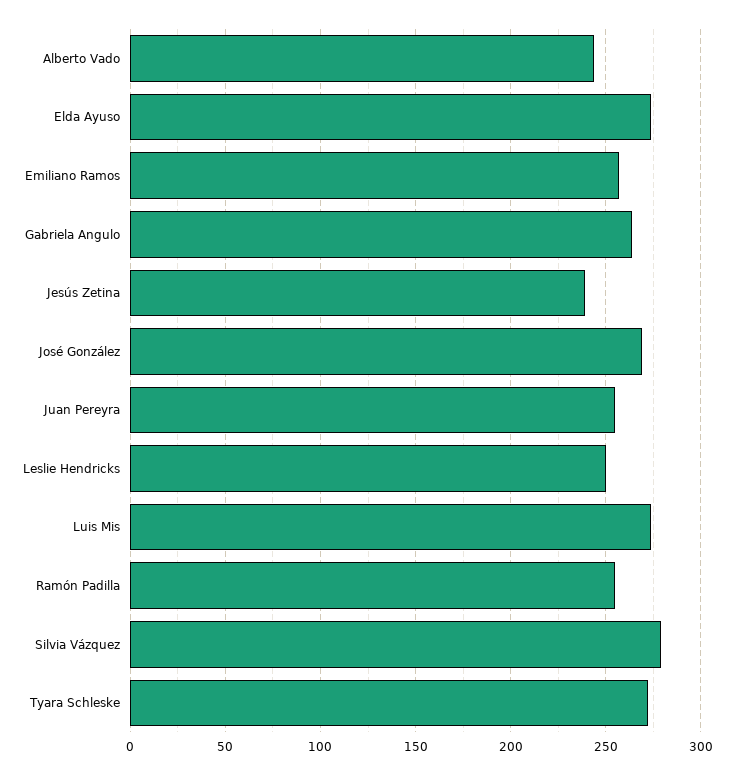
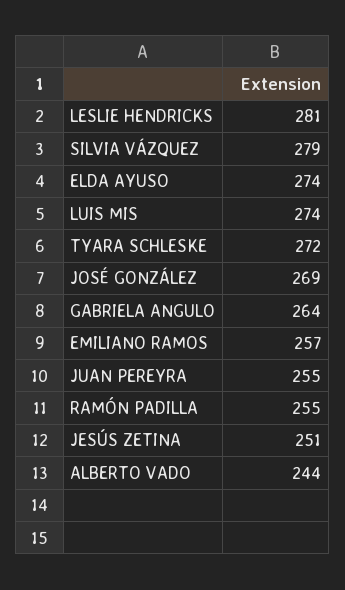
  {
    "Alberto Vado": 244,
    "Elda Ayuso": 274,
    "Emiliano Ramos": 257,
    "Gabriela Angulo": 264,
-   "Jesús Zetina": 240,
+   "Jesús Zetina": 251,
    "José González": 269,
    "Juan Pereyra": 255,
-   "Leslie Hendricks": 250,
+   "Leslie Hendricks": 281,
    "Luis Mis": 274,
    "Ramón Padilla": 255,
    "Silvia Vázquez": 279,
    "Tyara Schleske": 272
  }

